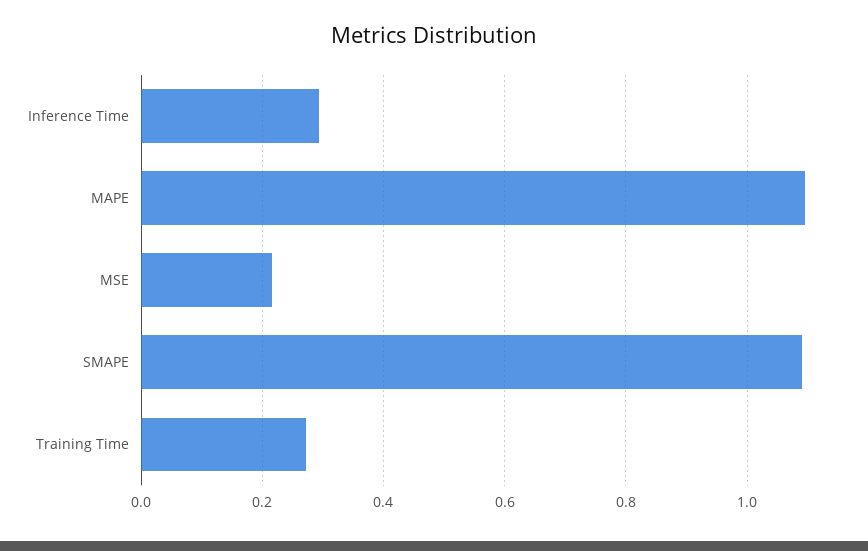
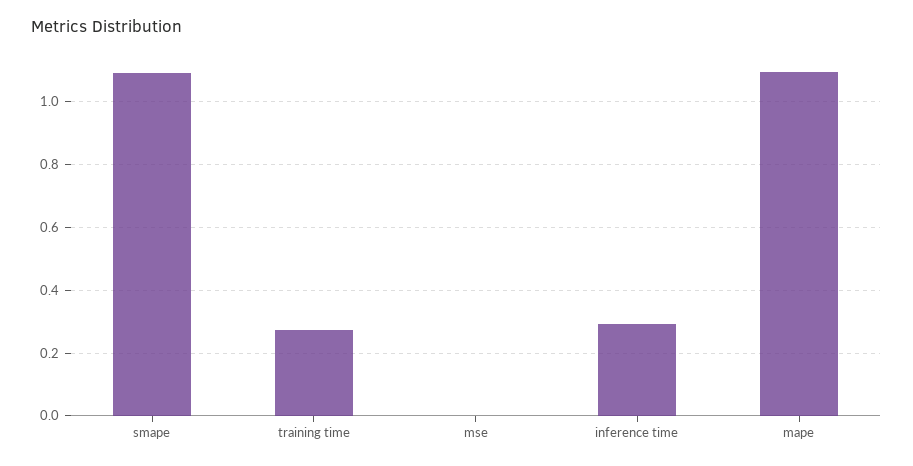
  {
    "Inference Time": 0.3,
    "MAPE": 1.1,
-   "MSE": 0.22,
+   "MSE": 0,
    "SMAPE": 1.1,
    "Training Time": 0.28
  }

